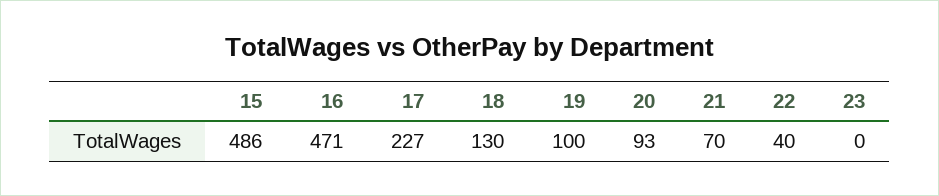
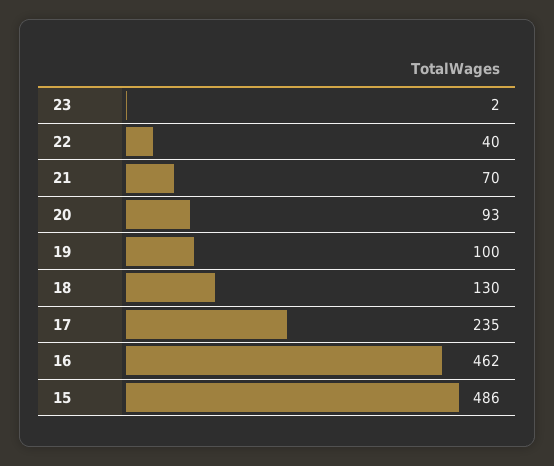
  {
    "15": 486,
-   "16": 471,
+   "16": 462,
-   "17": 227,
+   "17": 235,
    "18": 130,
    "19": 100,
    "20": 93,
    "21": 70,
    "22": 40,
-   "23": 0
+   "23": 2
  }

